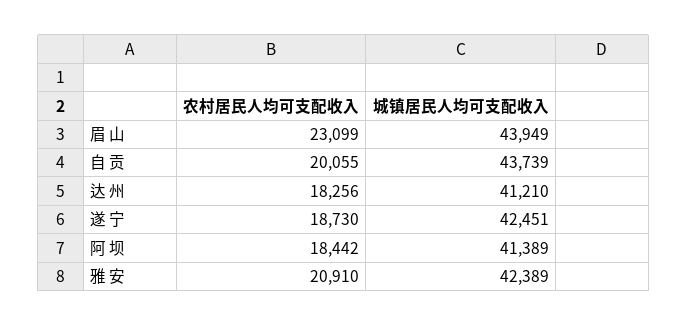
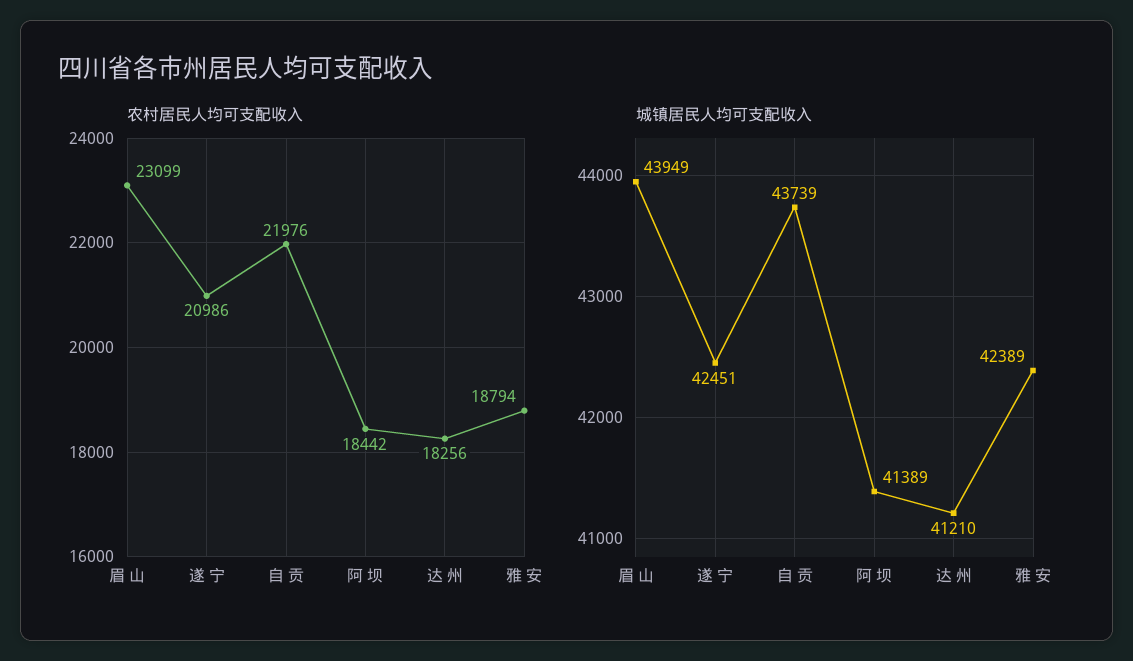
  {
    "农村居民人均可支配收入": {
      "眉 山": 23099,
-     "自 贡": 20055,
+     "自 贡": 21976,
      "达 州": 18256,
-     "遂 宁": 18730,
+     "遂 宁": 20986,
      "阿 坝": 18442,
-     "雅 安": 20910
+     "雅 安": 18794
    },
    "城镇居民人均可支配收入": {
      "眉 山": 43949,
      "自 贡": 43739,
      "达 州": 41210,
      "遂 宁": 42451,
      "阿 坝": 41389,
      "雅 安": 42389
    }
  }

